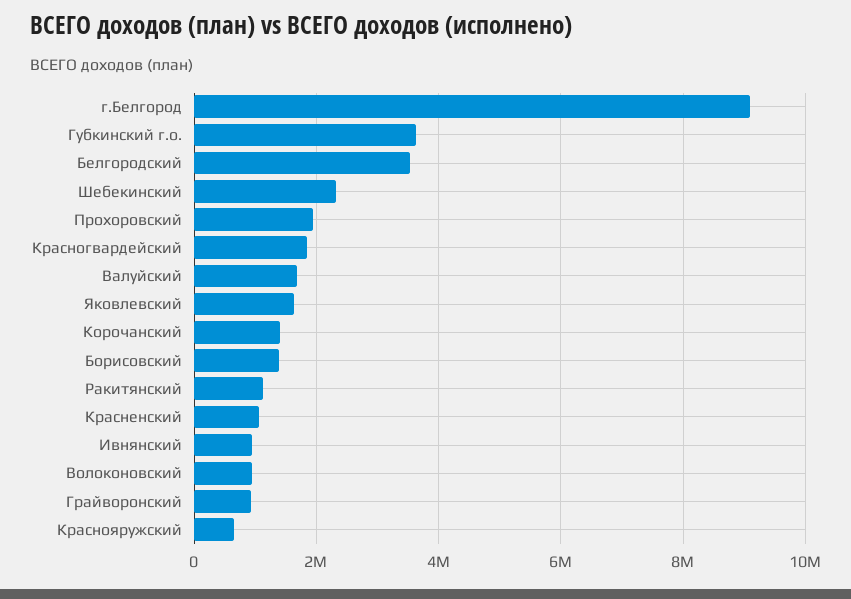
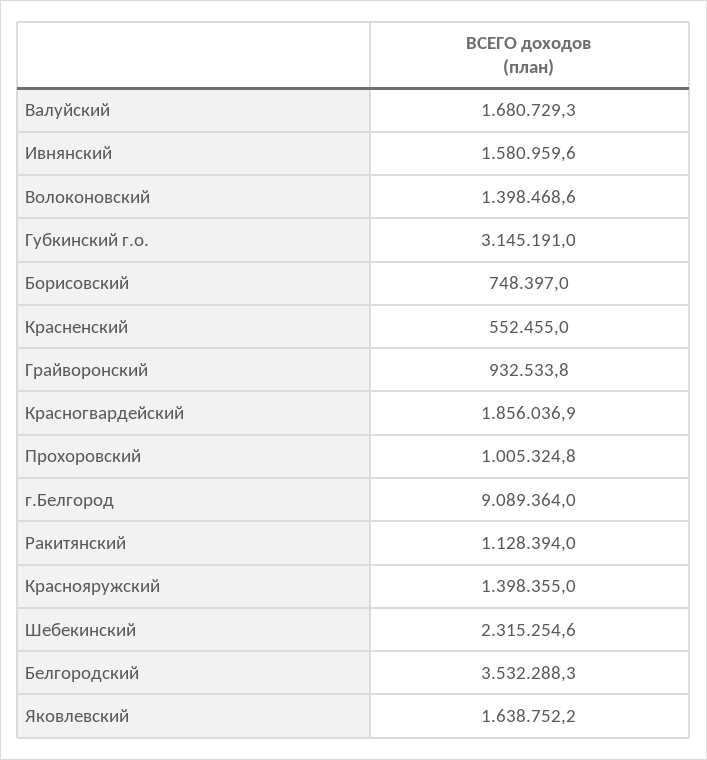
  {
    "г.Белгород": 9089364,
-   "Губкинский г.о.": 3600000,
+   "Губкинский г.о.": 3145191,
    "Белгородский": 3532288.3,
    "Шебекинский": 2315254.6,
-   "Прохоровский": 2000000,
+   "Прохоровский": 1005324.8,
    "Красногвардейский": 1856036.9,
    "Валуйский": 1680729.3,
    "Яковлевский": 1638752.2,
-   "Корочанский": 1400000,
-   "Борисовский": 1400000,
+   "Борисовский": 748397,
    "Ракитянский": 1128394,
-   "Красненский": 1000000,
+   "Красненский": 552455,
-   "Ивнянский": 1000000,
+   "Ивнянский": 1580959.6,
-   "Волоконовский": 1000000,
+   "Волоконовский": 1398468.6,
    "Грайворонский": 932533.8,
-   "Краснояружский": 600000
+   "Краснояружский": 1398355
  }

